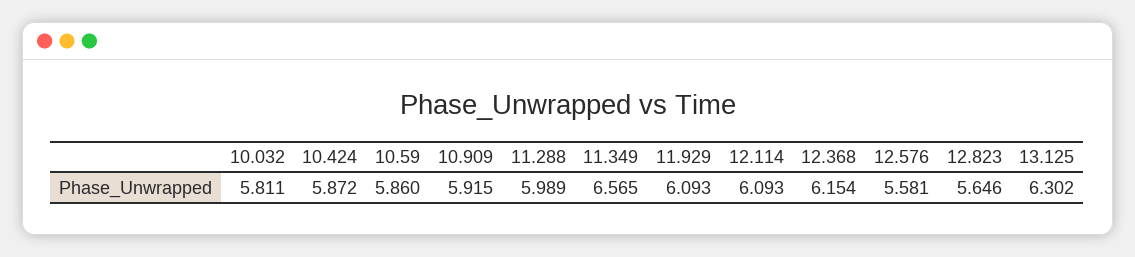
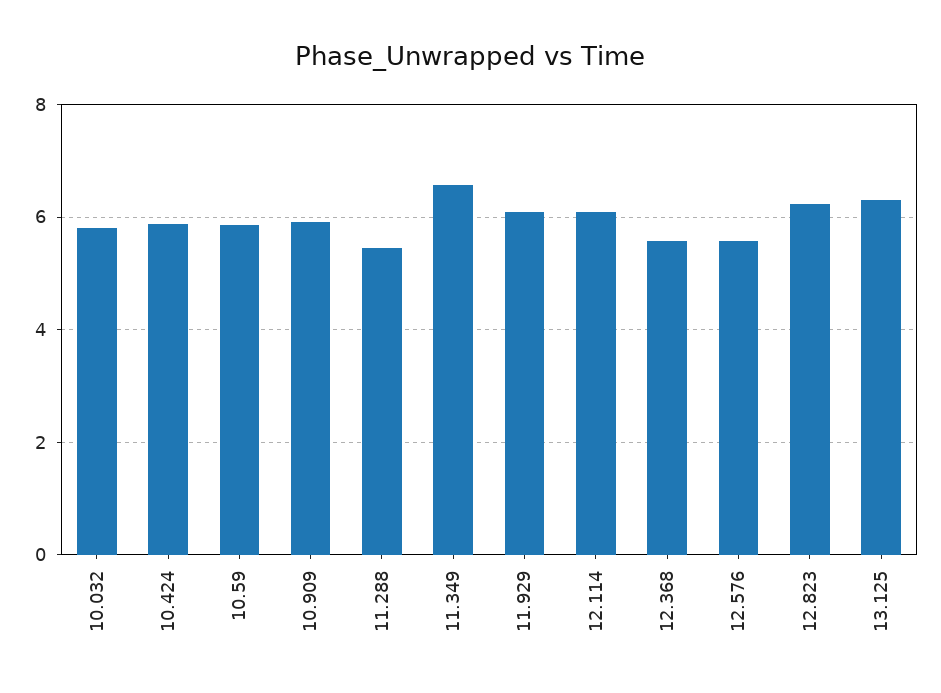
  {
    "10.032": 5.811,
    "10.424": 5.872,
    "10.59": 5.86,
    "10.909": 5.915,
-   "11.288": 5.989,
+   "11.288": 5.4,
    "11.349": 6.565,
    "11.929": 6.093,
    "12.114": 6.093,
-   "12.368": 6.154,
+   "12.368": 5.6,
    "12.576": 5.581,
-   "12.823": 5.646,
+   "12.823": 6.2,
    "13.125": 6.302
  }

